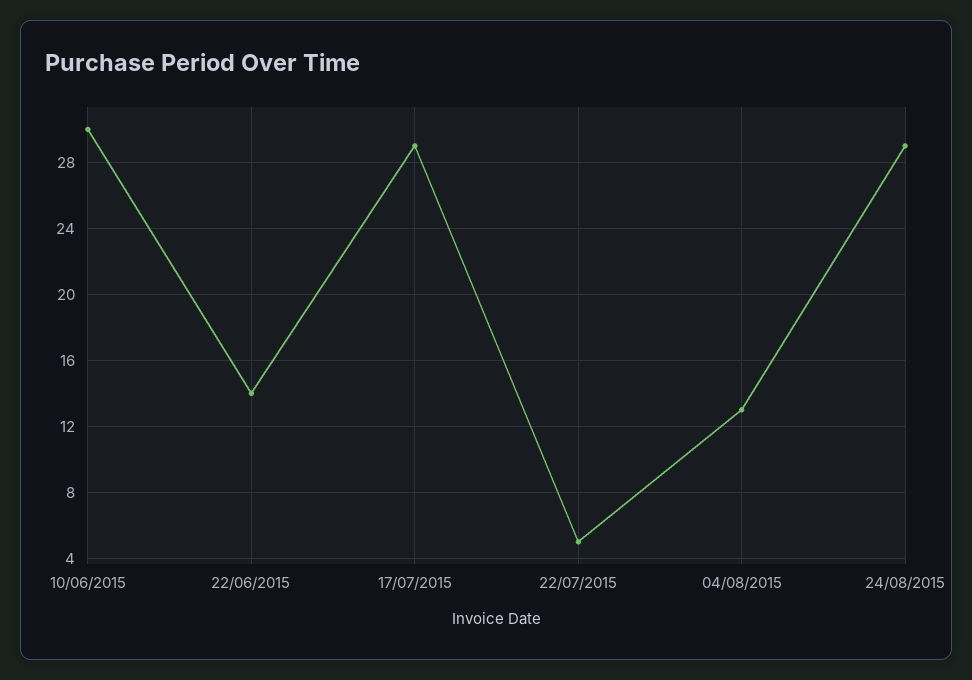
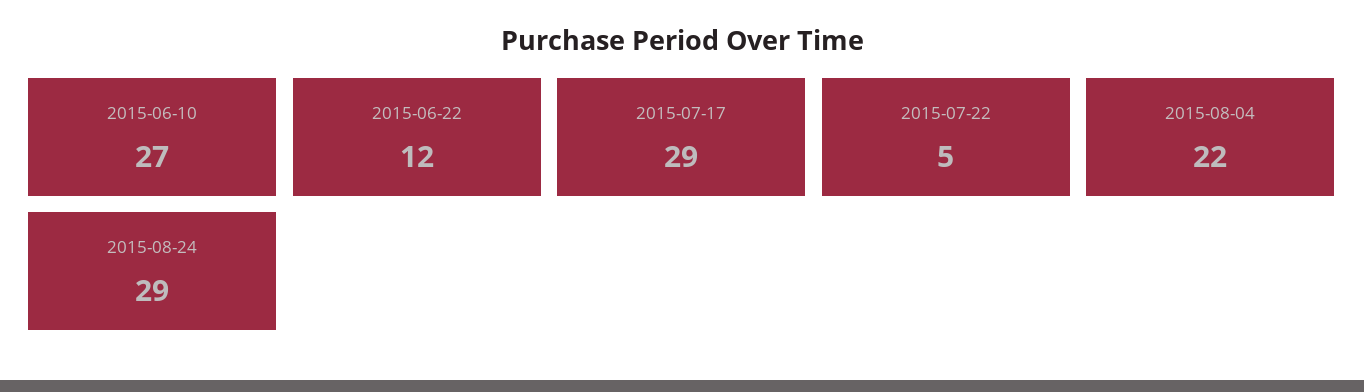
  {
-   "10/06/2015": 30,
+   "10/06/2015": 27,
-   "22/06/2015": 14,
+   "22/06/2015": 12,
    "17/07/2015": 29,
    "22/07/2015": 5,
-   "04/08/2015": 13,
+   "04/08/2015": 22,
    "24/08/2015": 29
  }

